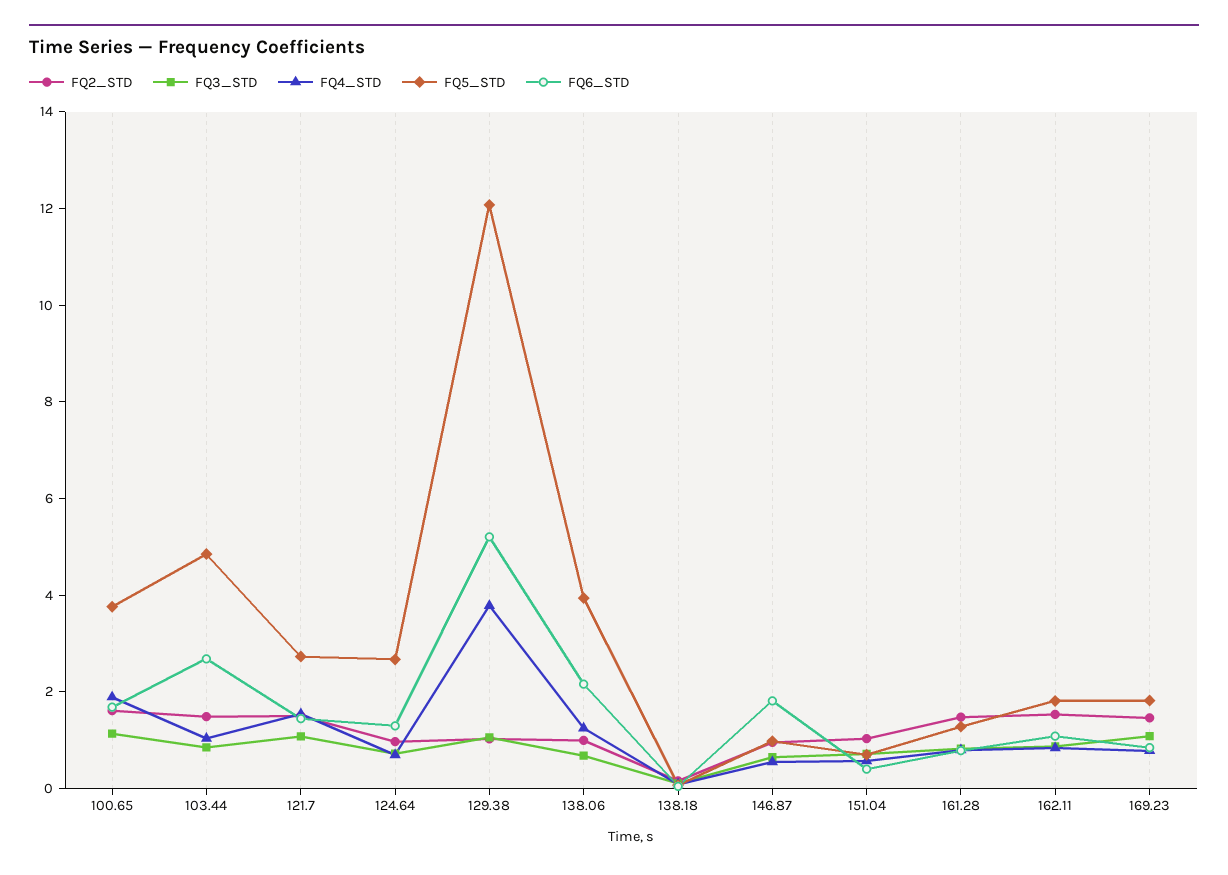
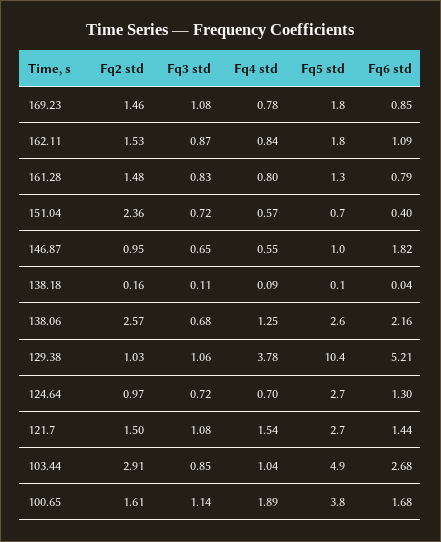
  {
    "FQ2_STD": {
      "100.65": 1.61,
-     "103.44": 1.5,
+     "103.44": 2.91,
      "121.7": 1.5,
      "124.64": 0.97,
      "129.38": 1.03,
-     "138.06": 1,
+     "138.06": 2.57,
      "138.18": 0.16,
      "146.87": 0.95,
-     "151.04": 1,
+     "151.04": 2.36,
      "161.28": 1.48,
      "162.11": 1.53,
      "169.23": 1.46
    },
    "FQ3_STD": {
      "100.65": 1.14,
      "103.44": 0.85,
      "121.7": 1.08,
      "124.64": 0.72,
      "129.38": 1.06,
      "138.06": 0.68,
      "138.18": 0.11,
      "146.87": 0.65,
      "151.04": 0.72,
      "161.28": 0.83,
      "162.11": 0.87,
      "169.23": 1.08
    },
    "FQ4_STD": {
      "100.65": 1.89,
      "103.44": 1.04,
      "121.7": 1.54,
      "124.64": 0.7,
      "129.38": 3.78,
      "138.06": 1.25,
      "138.18": 0.09,
      "146.87": 0.55,
      "151.04": 0.57,
      "161.28": 0.8,
      "162.11": 0.84,
      "169.23": 0.78
    },
    "FQ5_STD": {
      "100.65": 3.8,
      "103.44": 4.9,
      "121.7": 2.7,
      "124.64": 2.7,
-     "129.38": 12,
+     "129.38": 10.4,
-     "138.06": 4,
+     "138.06": 2.6,
      "138.18": 0.1,
      "146.87": 1,
      "151.04": 0.7,
      "161.28": 1.3,
      "162.11": 1.8,
      "169.23": 1.8
    },
    "FQ6_STD": {
      "100.65": 1.68,
      "103.44": 2.68,
      "121.7": 1.44,
      "124.64": 1.3,
      "129.38": 5.21,
      "138.06": 2.16,
      "138.18": 0.04,
      "146.87": 1.82,
      "151.04": 0.4,
      "161.28": 0.79,
      "162.11": 1.09,
      "169.23": 0.85
    }
  }

